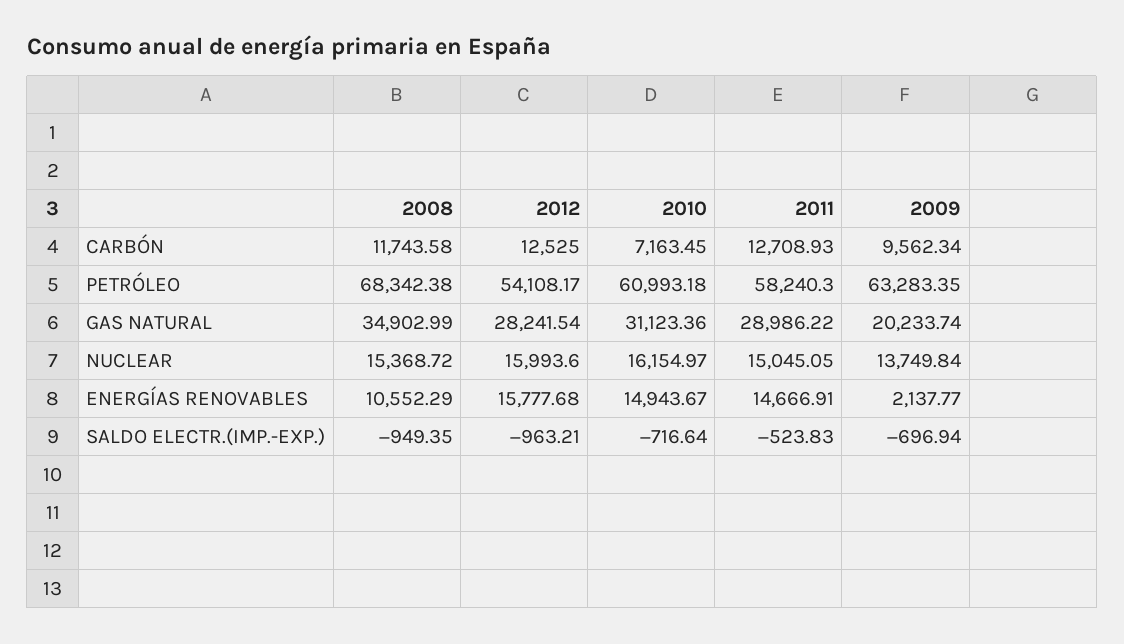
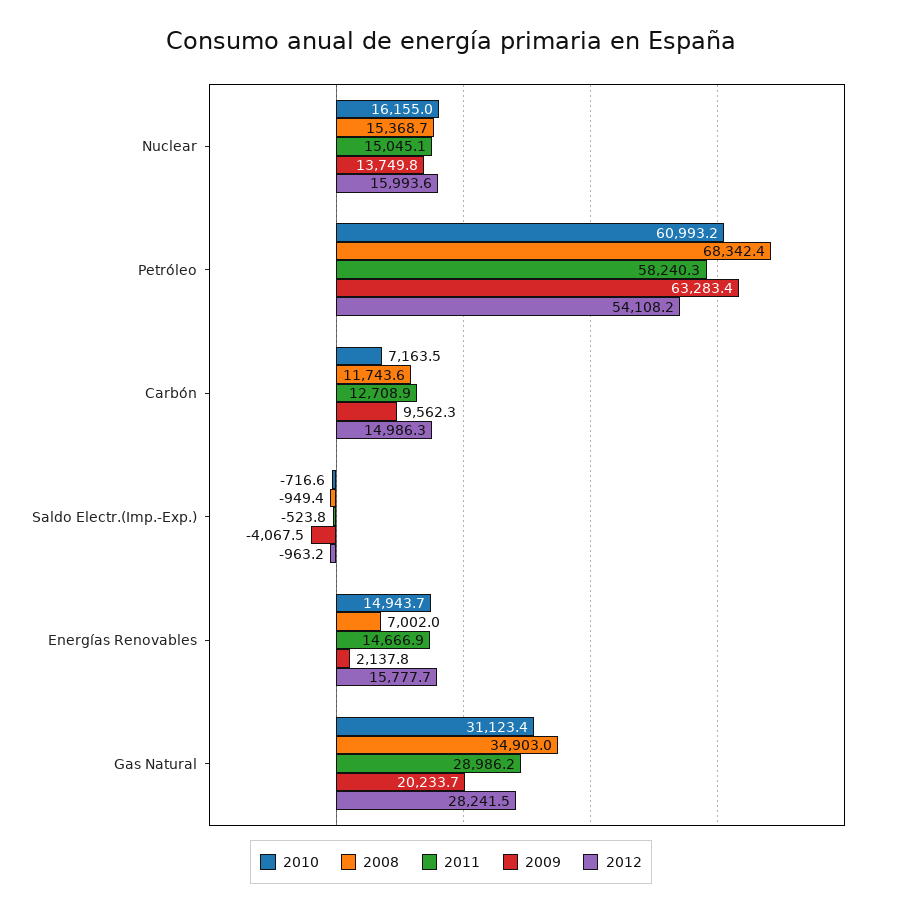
  {
    "2008": {
      "CARBÓN": 11743.58,
      "PETRÓLEO": 68342.38,
      "GAS NATURAL": 34902.99,
      "NUCLEAR": 15368.72,
-     "ENERGÍAS RENOVABLES": 10552.29,
+     "ENERGÍAS RENOVABLES": 7002,
      "SALDO ELECTR.(IMP.-EXP.)": -949.35
    },
    "2012": {
-     "CARBÓN": 12525,
+     "CARBÓN": 14986.3,
      "PETRÓLEO": 54108.17,
      "GAS NATURAL": 28241.54,
      "NUCLEAR": 15993.6,
      "ENERGÍAS RENOVABLES": 15777.68,
      "SALDO ELECTR.(IMP.-EXP.)": -963.21
    },
    "2010": {
      "CARBÓN": 7163.45,
      "PETRÓLEO": 60993.18,
      "GAS NATURAL": 31123.36,
      "NUCLEAR": 16154.97,
      "ENERGÍAS RENOVABLES": 14943.67,
      "SALDO ELECTR.(IMP.-EXP.)": -716.64
    },
    "2011": {
      "CARBÓN": 12708.93,
      "PETRÓLEO": 58240.3,
      "GAS NATURAL": 28986.22,
      "NUCLEAR": 15045.05,
      "ENERGÍAS RENOVABLES": 14666.91,
      "SALDO ELECTR.(IMP.-EXP.)": -523.83
    },
    "2009": {
      "CARBÓN": 9562.34,
      "PETRÓLEO": 63283.35,
      "GAS NATURAL": 20233.74,
      "NUCLEAR": 13749.84,
      "ENERGÍAS RENOVABLES": 2137.77,
-     "SALDO ELECTR.(IMP.-EXP.)": -696.94
+     "SALDO ELECTR.(IMP.-EXP.)": -4067.5
    }
  }

